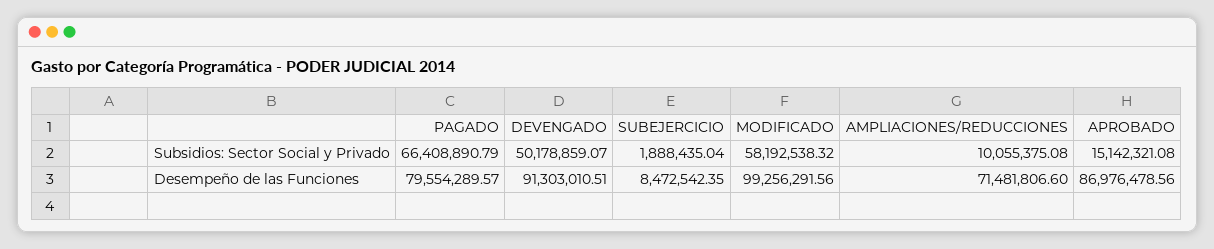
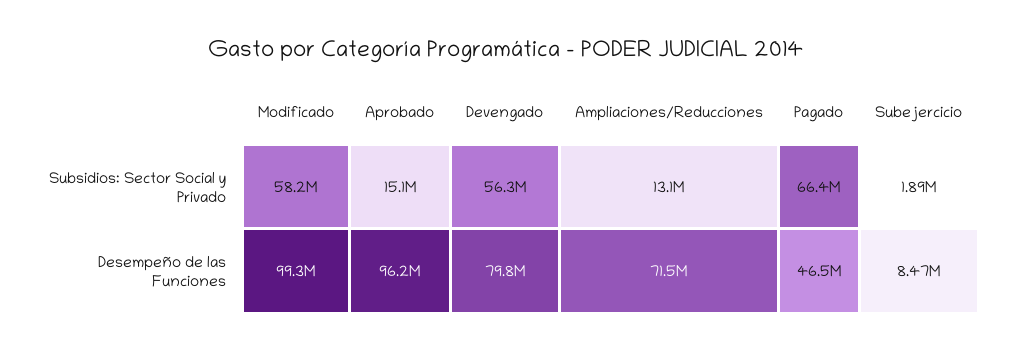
  {
    "PAGADO": {
      "Subsidios: Sector Social y Privado": 66408890.79,
-     "Desempeño de las Funciones": 79554289.57
+     "Desempeño de las Funciones": 46500000
    },
    "DEVENGADO": {
-     "Subsidios: Sector Social y Privado": 50178859.07,
+     "Subsidios: Sector Social y Privado": 56300000,
-     "Desempeño de las Funciones": 91303010.51
+     "Desempeño de las Funciones": 79800000
    },
    "SUBEJERCICIO": {
      "Subsidios: Sector Social y Privado": 1888435.04,
      "Desempeño de las Funciones": 8472542.35
    },
    "MODIFICADO": {
      "Subsidios: Sector Social y Privado": 58192538.32,
      "Desempeño de las Funciones": 99256291.56
    },
    "AMPLIACIONES/REDUCCIONES": {
-     "Subsidios: Sector Social y Privado": 10055375.08,
+     "Subsidios: Sector Social y Privado": 13100000,
      "Desempeño de las Funciones": 71481806.6
    },
    "APROBADO": {
      "Subsidios: Sector Social y Privado": 15142321.08,
-     "Desempeño de las Funciones": 86976478.56
+     "Desempeño de las Funciones": 96200000
    }
  }

